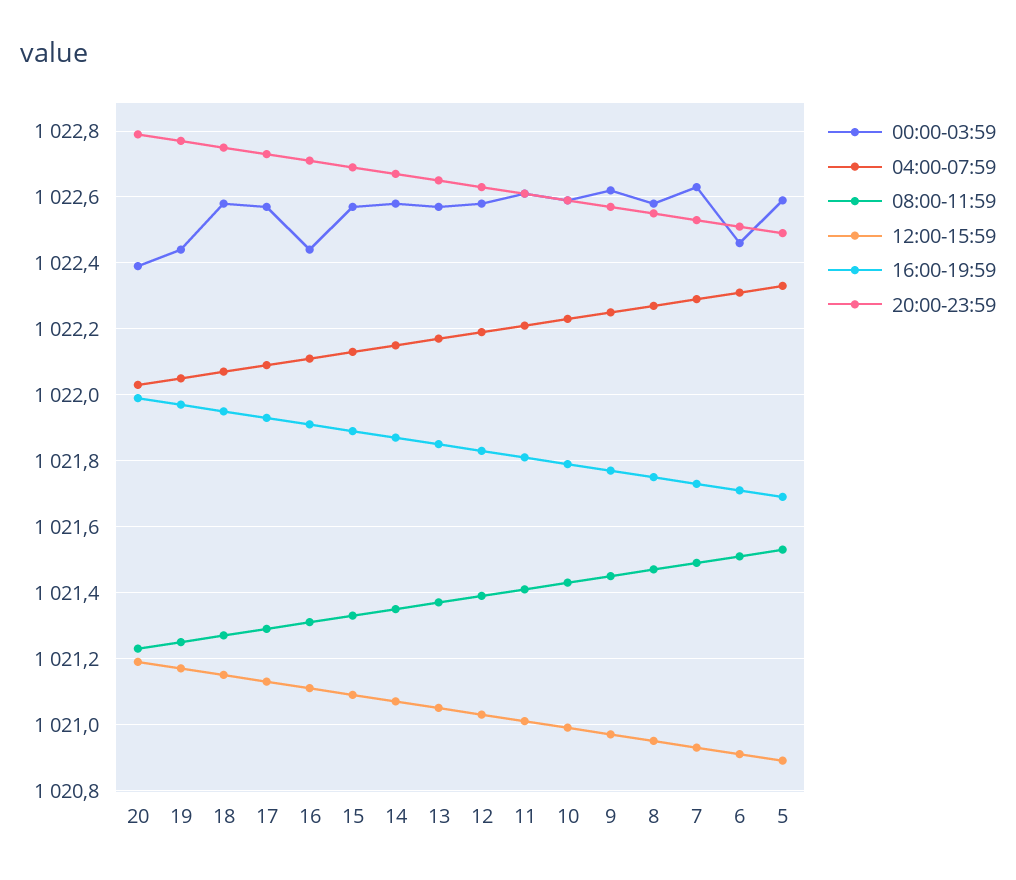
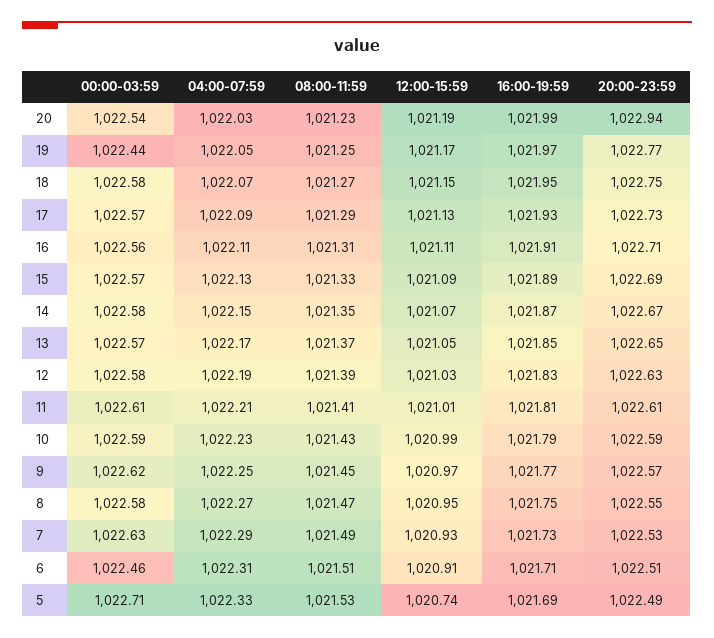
  {
    "00:00-03:59": {
-     "20": 1022.4,
+     "20": 1022.54,
      "19": 1022.44,
      "18": 1022.58,
      "17": 1022.57,
-     "16": 1022.45,
+     "16": 1022.56,
      "15": 1022.57,
      "14": 1022.58,
      "13": 1022.57,
      "12": 1022.58,
      "11": 1022.61,
      "10": 1022.59,
      "9": 1022.62,
      "8": 1022.58,
      "7": 1022.63,
      "6": 1022.46,
-     "5": 1022.6
+     "5": 1022.71
    },
    "04:00-07:59": {
      "20": 1022.03,
      "19": 1022.05,
      "18": 1022.07,
      "17": 1022.09,
      "16": 1022.11,
      "15": 1022.13,
      "14": 1022.15,
      "13": 1022.17,
      "12": 1022.19,
      "11": 1022.21,
      "10": 1022.23,
      "9": 1022.25,
      "8": 1022.27,
      "7": 1022.29,
      "6": 1022.31,
      "5": 1022.33
    },
    "08:00-11:59": {
      "20": 1021.23,
      "19": 1021.25,
      "18": 1021.27,
      "17": 1021.29,
      "16": 1021.31,
      "15": 1021.33,
      "14": 1021.35,
      "13": 1021.37,
      "12": 1021.39,
      "11": 1021.41,
      "10": 1021.43,
      "9": 1021.45,
      "8": 1021.47,
      "7": 1021.49,
      "6": 1021.51,
      "5": 1021.53
    },
    "12:00-15:59": {
      "20": 1021.19,
      "19": 1021.17,
      "18": 1021.15,
      "17": 1021.13,
      "16": 1021.11,
      "15": 1021.09,
      "14": 1021.07,
      "13": 1021.05,
      "12": 1021.03,
      "11": 1021.01,
      "10": 1020.99,
      "9": 1020.97,
      "8": 1020.95,
      "7": 1020.93,
      "6": 1020.91,
-     "5": 1020.9
+     "5": 1020.74
    },
    "16:00-19:59": {
      "20": 1021.99,
      "19": 1021.97,
      "18": 1021.95,
      "17": 1021.93,
      "16": 1021.91,
      "15": 1021.89,
      "14": 1021.87,
      "13": 1021.85,
      "12": 1021.83,
      "11": 1021.81,
      "10": 1021.79,
      "9": 1021.77,
      "8": 1021.75,
      "7": 1021.73,
      "6": 1021.71,
      "5": 1021.69
    },
    "20:00-23:59": {
-     "20": 1022.8,
+     "20": 1022.94,
      "19": 1022.77,
      "18": 1022.75,
      "17": 1022.73,
      "16": 1022.71,
      "15": 1022.69,
      "14": 1022.67,
      "13": 1022.65,
      "12": 1022.63,
      "11": 1022.61,
      "10": 1022.59,
      "9": 1022.57,
      "8": 1022.55,
      "7": 1022.53,
      "6": 1022.51,
      "5": 1022.49
    }
  }

